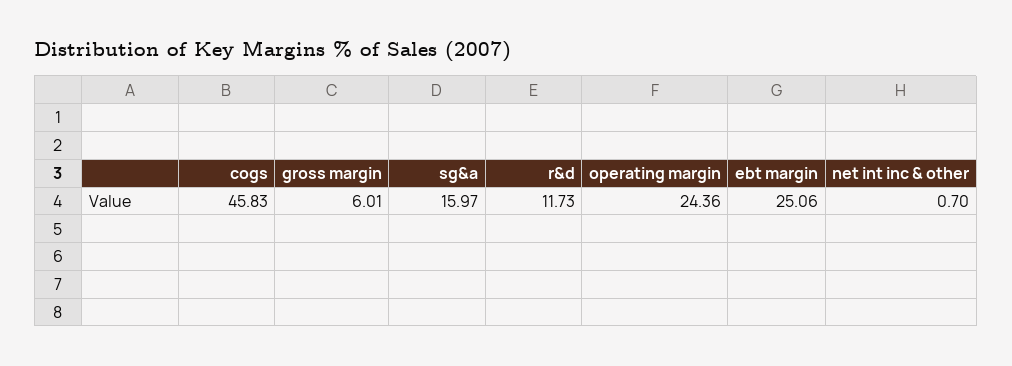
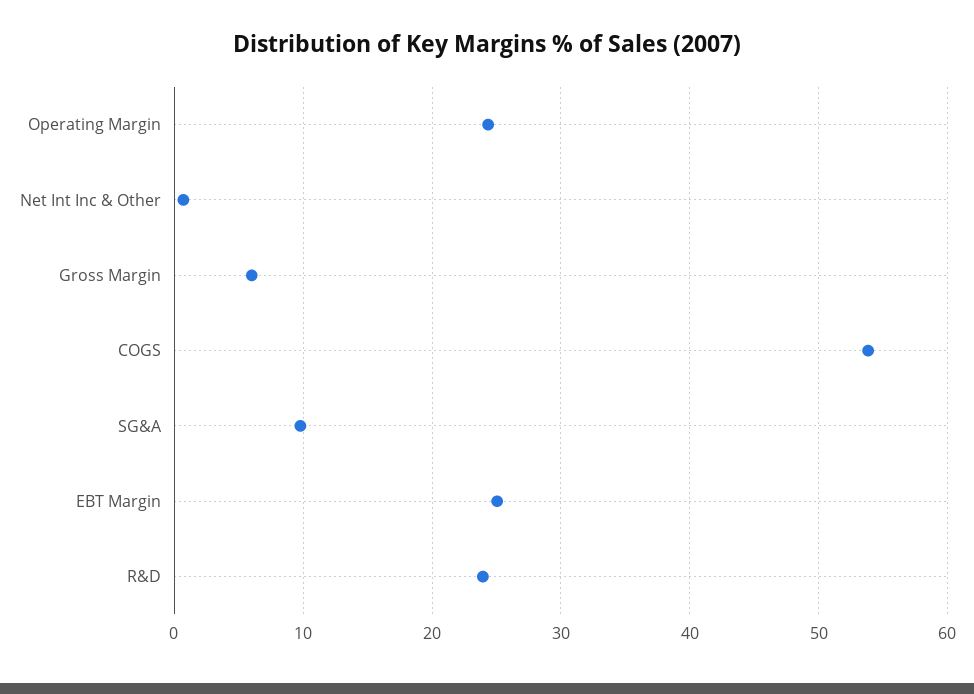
  {
-   "cogs": 45.83,
+   "cogs": 54,
    "gross margin": 6.01,
-   "sg&a": 15.97,
+   "sg&a": 10,
-   "r&d": 11.73,
+   "r&d": 24,
    "operating margin": 24.36,
    "ebt margin": 25.06,
    "net int inc & other": 0.7
  }

